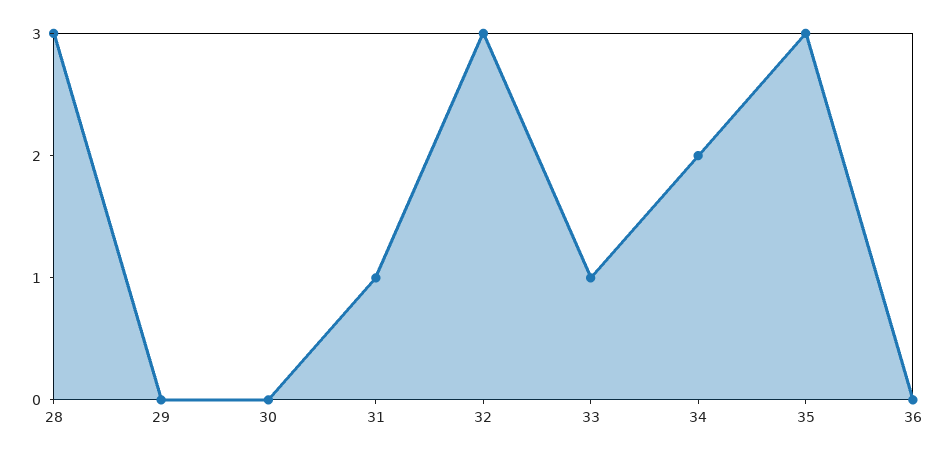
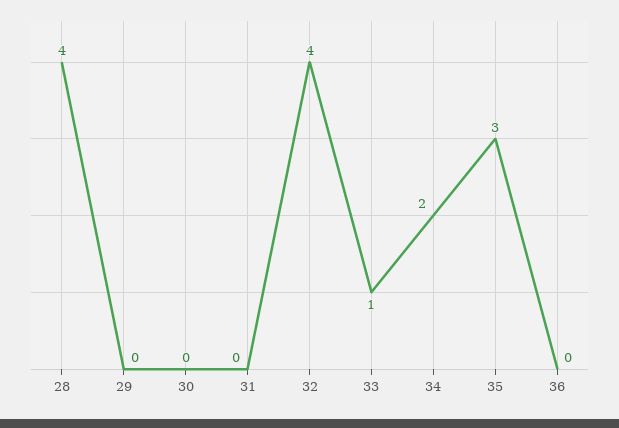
  {
-   "28": 3,
+   "28": 4,
    "29": 0,
    "30": 0,
-   "31": 1,
+   "31": 0,
-   "32": 3,
+   "32": 4,
    "33": 1,
    "34": 2,
    "35": 3,
    "36": 0
  }

